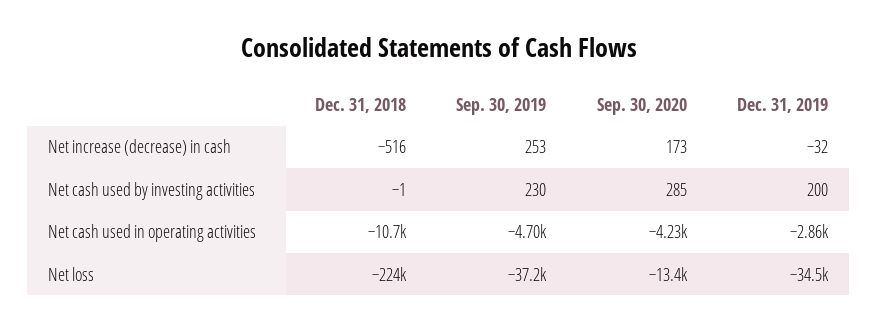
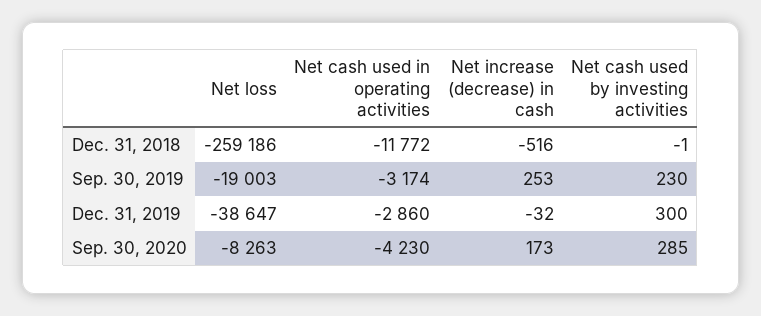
  {
    "Dec. 31, 2018": {
      "Net increase (decrease) in cash": -516,
      "Net cash used by investing activities": -1,
-     "Net cash used in operating activities": -10700,
+     "Net cash used in operating activities": -11772,
-     "Net loss": -224000
+     "Net loss": -259186
    },
    "Sep. 30, 2019": {
      "Net increase (decrease) in cash": 253,
      "Net cash used by investing activities": 230,
-     "Net cash used in operating activities": -4700,
+     "Net cash used in operating activities": -3174,
-     "Net loss": -37200
+     "Net loss": -19003
    },
    "Sep. 30, 2020": {
      "Net increase (decrease) in cash": 173,
      "Net cash used by investing activities": 285,
      "Net cash used in operating activities": -4230,
-     "Net loss": -13400
+     "Net loss": -8263
    },
    "Dec. 31, 2019": {
      "Net increase (decrease) in cash": -32,
-     "Net cash used by investing activities": 200,
+     "Net cash used by investing activities": 300,
      "Net cash used in operating activities": -2860,
-     "Net loss": -34500
+     "Net loss": -38647
    }
  }

